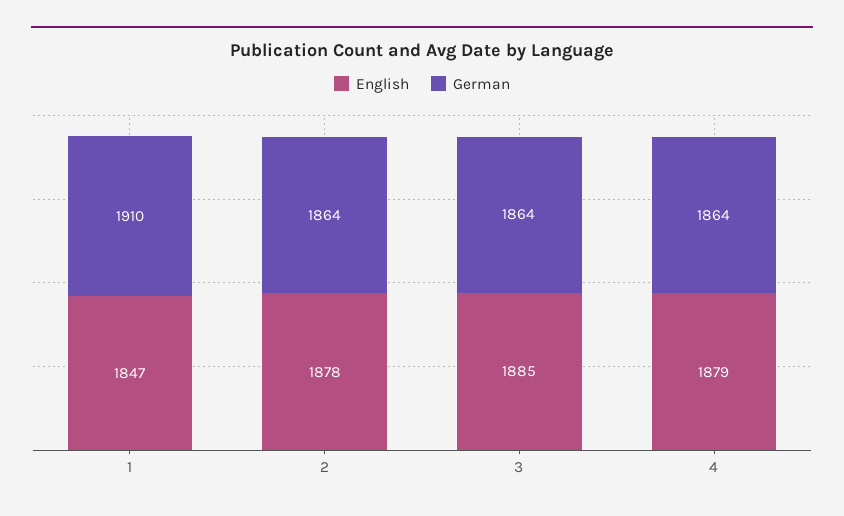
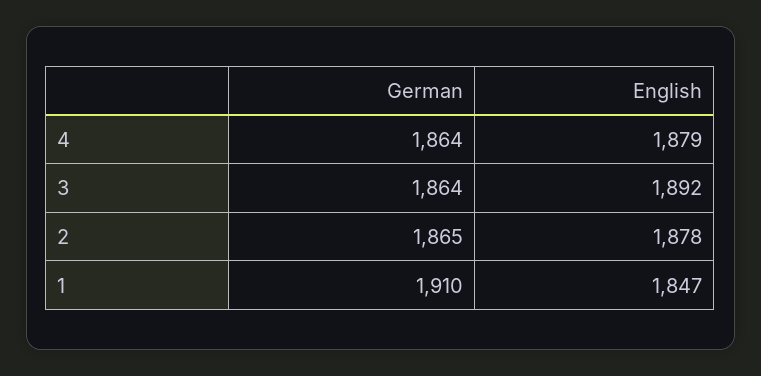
  {
    "English": {
      "1": 1847,
      "2": 1878,
-     "3": 1885,
+     "3": 1892,
      "4": 1879
    },
    "German": {
      "1": 1910,
-     "2": 1864,
+     "2": 1865,
      "3": 1864,
      "4": 1864
    }
  }

